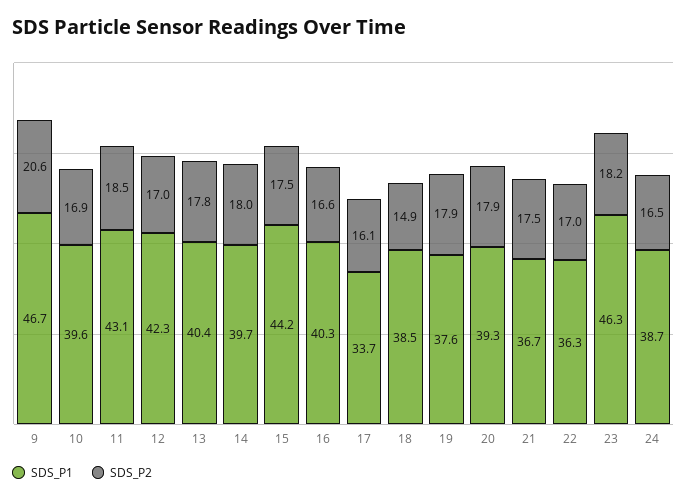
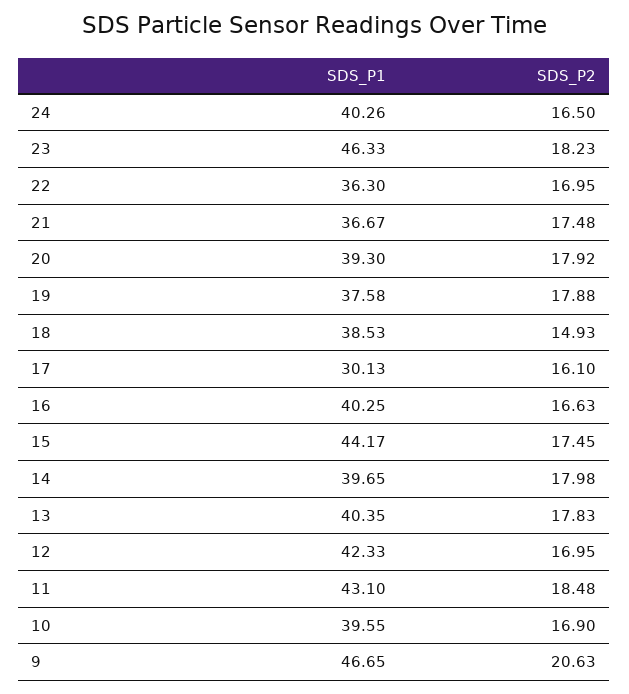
  {
    "SDS_P1": {
      "9": 46.65,
      "10": 39.55,
      "11": 43.1,
      "12": 42.33,
      "13": 40.35,
      "14": 39.65,
      "15": 44.17,
      "16": 40.25,
-     "17": 33.7,
+     "17": 30.13,
      "18": 38.53,
      "19": 37.58,
      "20": 39.3,
      "21": 36.67,
      "22": 36.3,
      "23": 46.33,
-     "24": 38.7
+     "24": 40.26
    },
    "SDS_P2": {
      "9": 20.63,
      "10": 16.9,
      "11": 18.48,
      "12": 16.95,
      "13": 17.83,
      "14": 17.98,
      "15": 17.45,
      "16": 16.63,
      "17": 16.1,
      "18": 14.93,
      "19": 17.88,
      "20": 17.92,
      "21": 17.48,
      "22": 16.95,
      "23": 18.23,
      "24": 16.5
    }
  }

